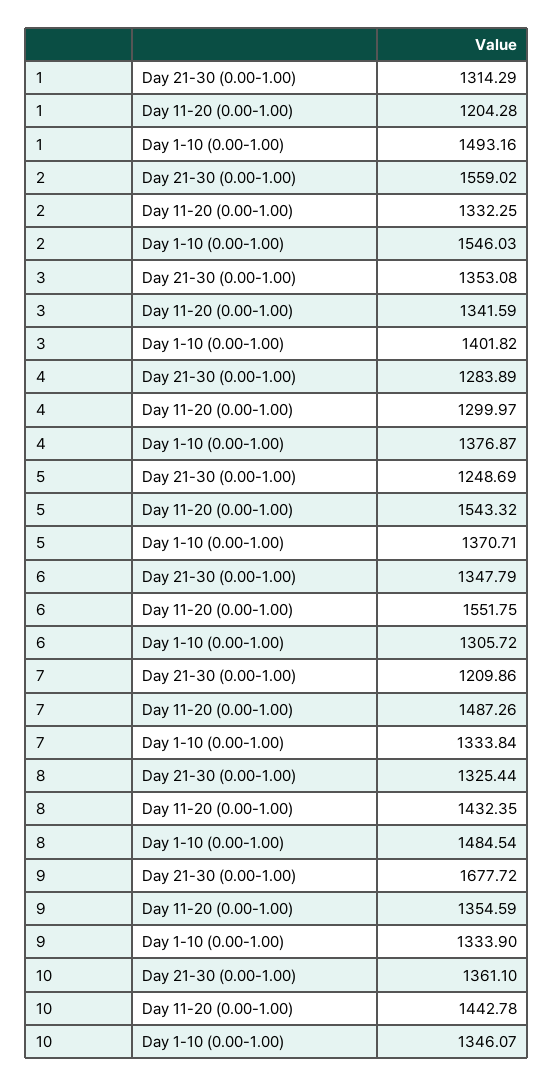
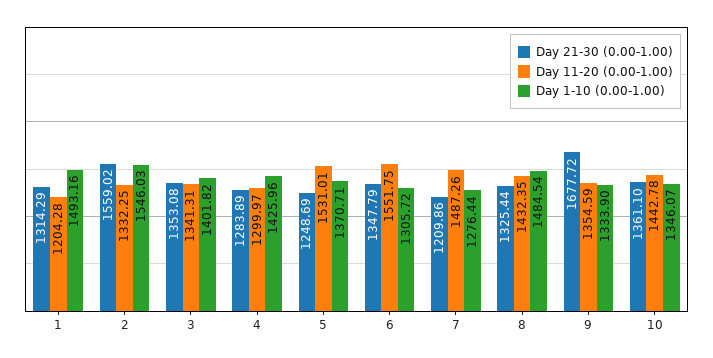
  {
    "Day 21-30 (0.00-1.00)": {
      "1": 1314.29,
      "2": 1559.02,
      "3": 1353.08,
      "4": 1283.89,
      "5": 1248.69,
      "6": 1347.79,
      "7": 1209.86,
      "8": 1325.44,
      "9": 1677.72,
      "10": 1361.1
    },
    "Day 11-20 (0.00-1.00)": {
      "1": 1204.28,
      "2": 1332.25,
-     "3": 1341.59,
+     "3": 1341.31,
      "4": 1299.97,
-     "5": 1543.32,
+     "5": 1531.01,
      "6": 1551.75,
      "7": 1487.26,
      "8": 1432.35,
      "9": 1354.59,
      "10": 1442.78
    },
    "Day 1-10 (0.00-1.00)": {
      "1": 1493.16,
      "2": 1546.03,
      "3": 1401.82,
-     "4": 1376.87,
+     "4": 1425.96,
      "5": 1370.71,
      "6": 1305.72,
-     "7": 1333.84,
+     "7": 1276.44,
      "8": 1484.54,
      "9": 1333.9,
      "10": 1346.07
    }
  }

